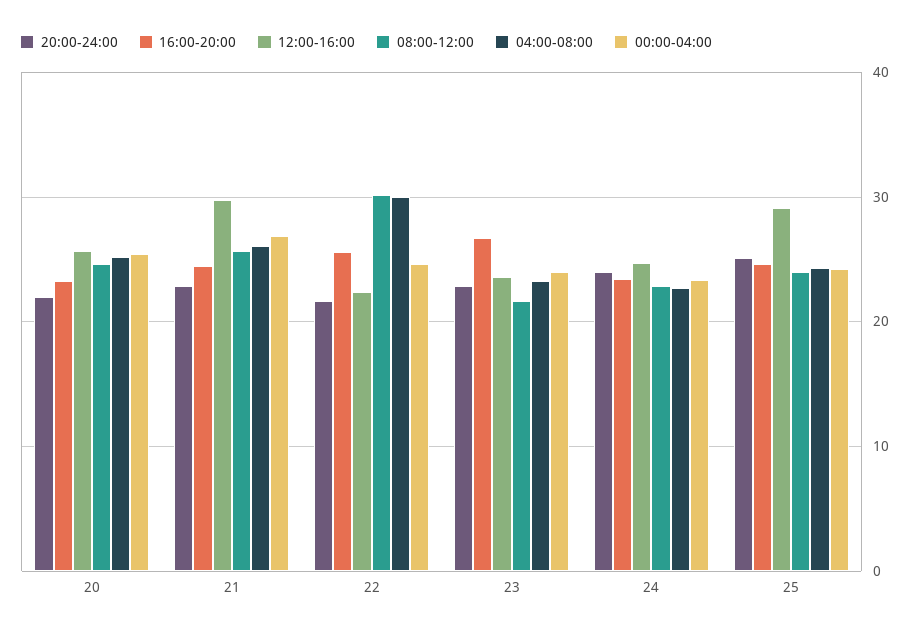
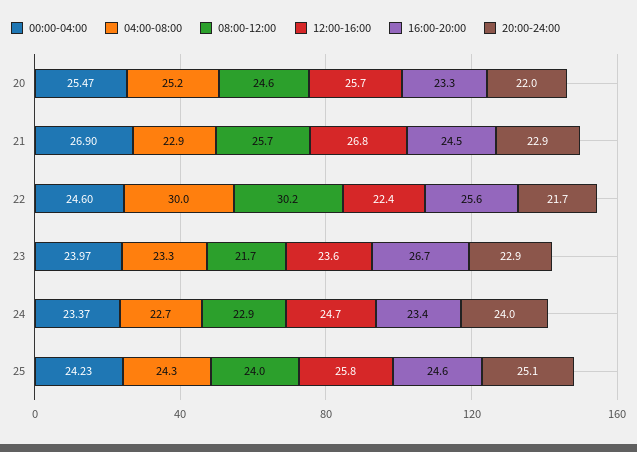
  {
    "20:00-24:00": {
      "20": 22,
      "21": 22.9,
      "22": 21.7,
      "23": 22.9,
      "24": 24,
      "25": 25.1
    },
    "16:00-20:00": {
      "20": 23.3,
      "21": 24.5,
      "22": 25.6,
      "23": 26.7,
      "24": 23.4,
      "25": 24.6
    },
    "12:00-16:00": {
      "20": 25.7,
-     "21": 30,
+     "21": 26.8,
      "22": 22.4,
      "23": 23.6,
      "24": 24.7,
-     "25": 29
+     "25": 25.8
    },
    "08:00-12:00": {
      "20": 24.6,
      "21": 25.7,
      "22": 30.2,
      "23": 21.7,
      "24": 22.9,
      "25": 24
    },
    "04:00-08:00": {
      "20": 25.2,
-     "21": 26,
+     "21": 22.9,
      "22": 30,
      "23": 23.3,
      "24": 22.7,
      "25": 24.3
    },
    "00:00-04:00": {
      "20": 25.47,
      "21": 26.9,
      "22": 24.6,
      "23": 23.97,
      "24": 23.37,
      "25": 24.23
    }
  }

